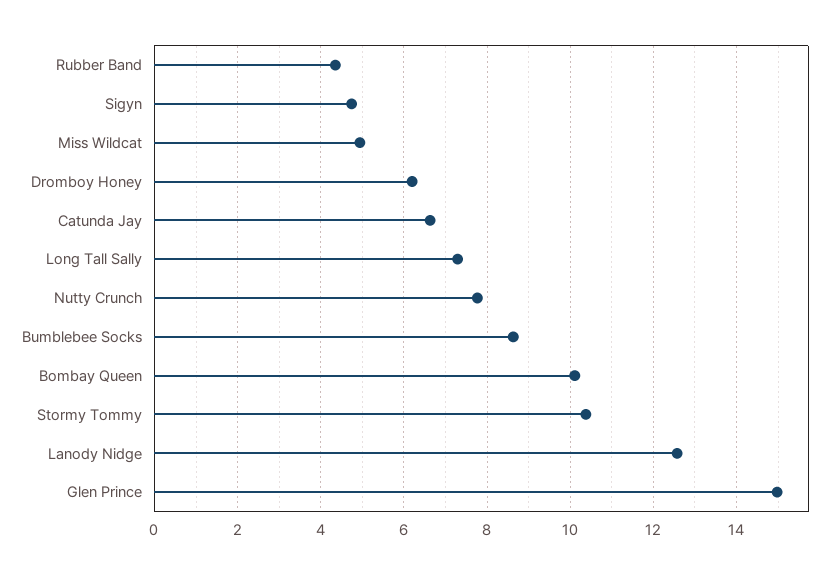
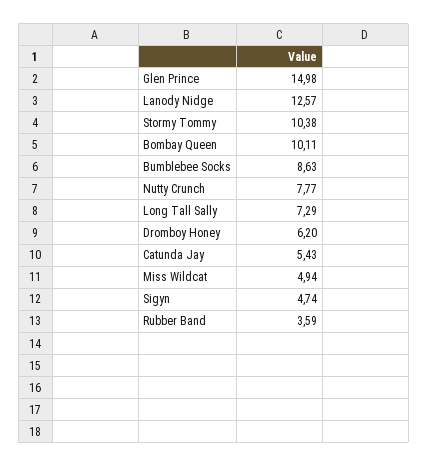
  {
-   "Rubber Band": 4.4,
+   "Rubber Band": 3.59,
    "Sigyn": 4.74,
    "Miss Wildcat": 4.94,
    "Dromboy Honey": 6.2,
-   "Catunda Jay": 6.6,
+   "Catunda Jay": 5.43,
    "Long Tall Sally": 7.29,
    "Nutty Crunch": 7.77,
    "Bumblebee Socks": 8.63,
    "Bombay Queen": 10.11,
    "Stormy Tommy": 10.38,
    "Lanody Nidge": 12.57,
    "Glen Prince": 14.98
  }

